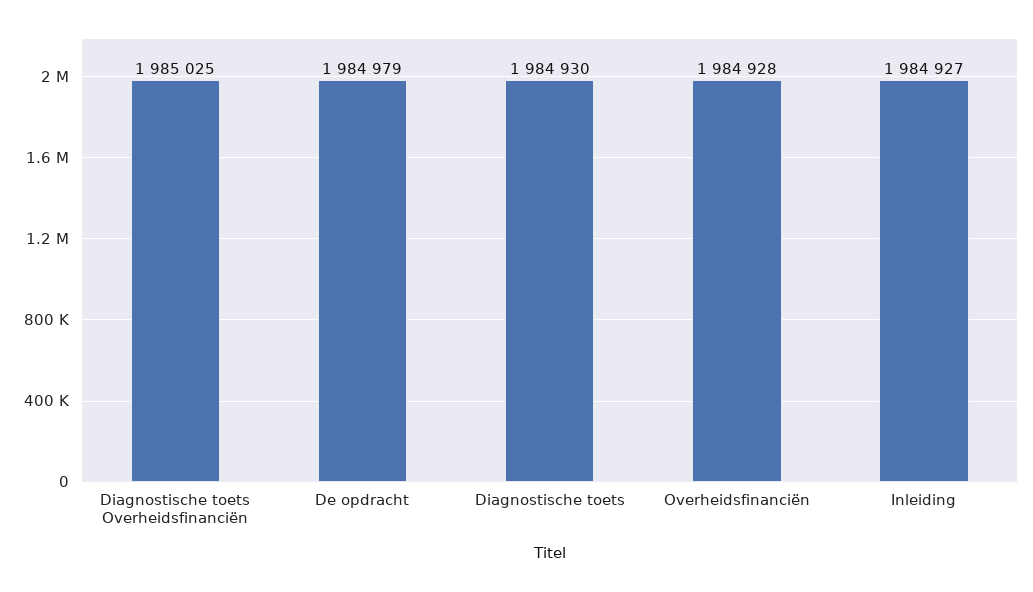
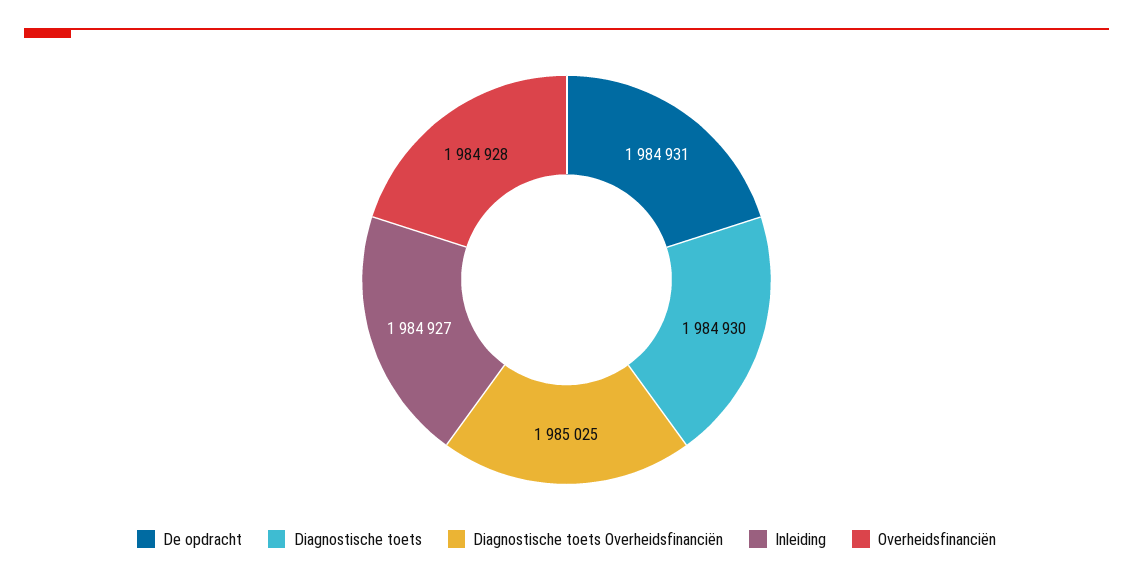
  {
    "Diagnostische toets Overheidsfinanciën": 1985025,
-   "De opdracht": 1984979,
+   "De opdracht": 1984931,
    "Diagnostische toets": 1984930,
    "Overheidsfinanciën": 1984928,
    "Inleiding": 1984927
  }

